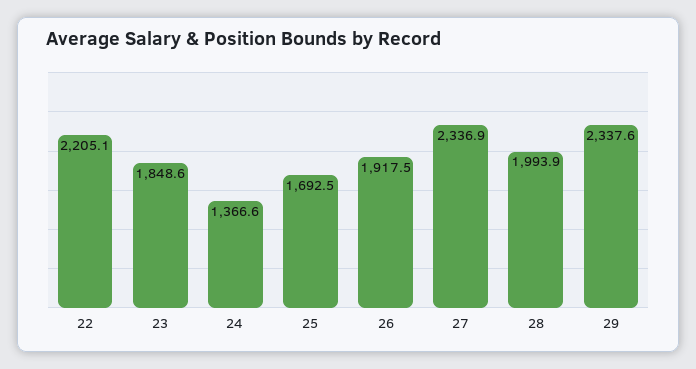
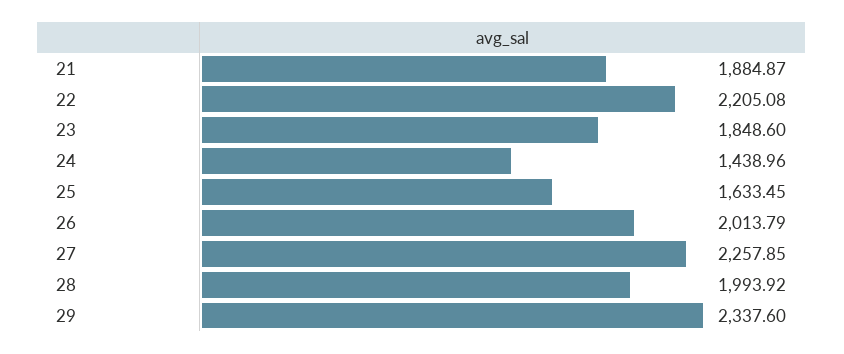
  {
    "22": 2205.08,
    "23": 1848.6,
-   "24": 1366.6,
+   "24": 1438.96,
-   "25": 1692.5,
+   "25": 1633.45,
-   "26": 1917.5,
+   "26": 2013.79,
-   "27": 2336.9,
+   "27": 2257.85,
    "28": 1993.92,
-   "29": 2337.6
+   "29": 2337.6,
+   "21": 1884.87
  }

